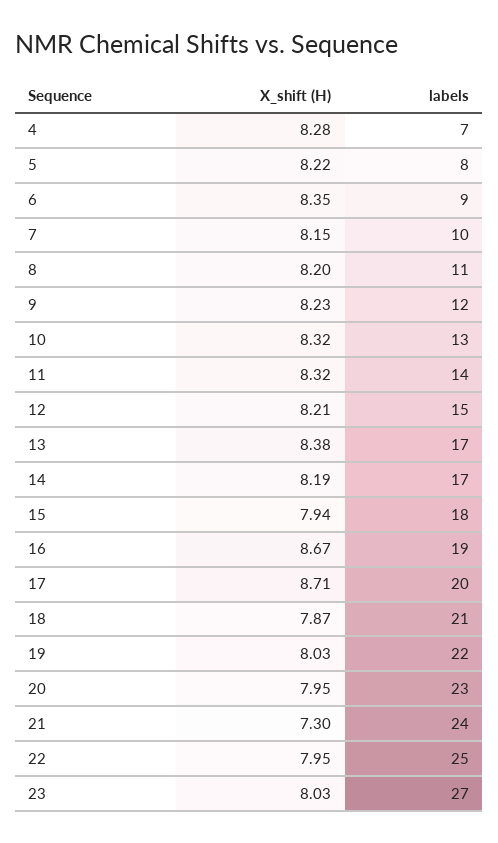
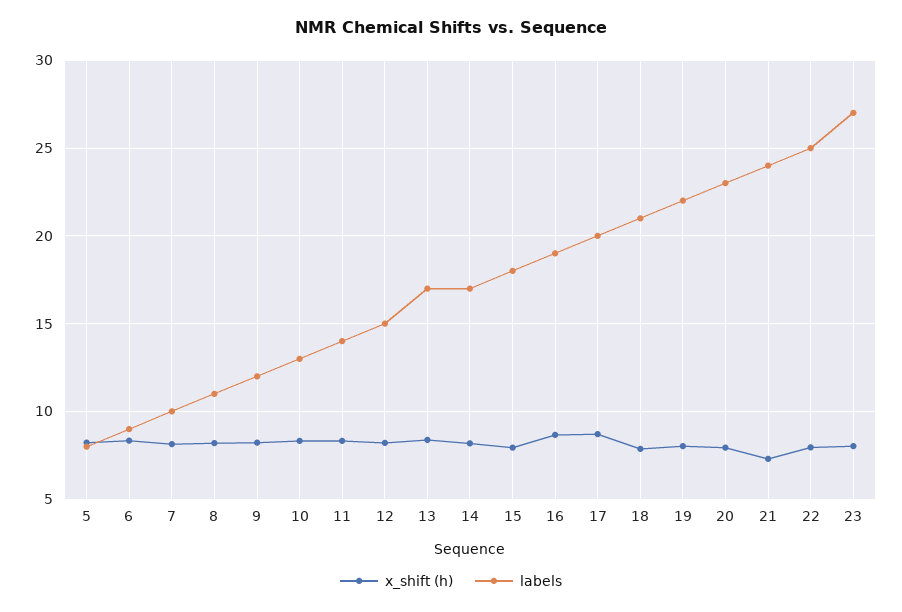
  {
    "X_shift (H)": {
-     "4": 8.28,
      "5": 8.22,
      "6": 8.35,
      "7": 8.15,
      "8": 8.2,
      "9": 8.23,
      "10": 8.32,
      "11": 8.32,
      "12": 8.21,
      "13": 8.38,
      "14": 8.19,
      "15": 7.94,
      "16": 8.67,
      "17": 8.71,
      "18": 7.87,
      "19": 8.03,
      "20": 7.95,
      "21": 7.3,
      "22": 7.95,
      "23": 8.03
    },
    "labels": {
-     "4": 7,
      "5": 8,
      "6": 9,
      "7": 10,
      "8": 11,
      "9": 12,
      "10": 13,
      "11": 14,
      "12": 15,
      "13": 17,
      "14": 17,
      "15": 18,
      "16": 19,
      "17": 20,
      "18": 21,
      "19": 22,
      "20": 23,
      "21": 24,
      "22": 25,
      "23": 27
    }
  }

